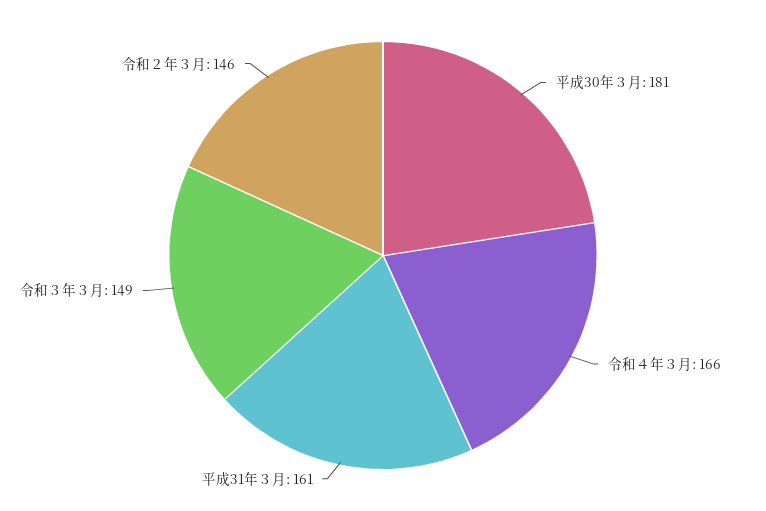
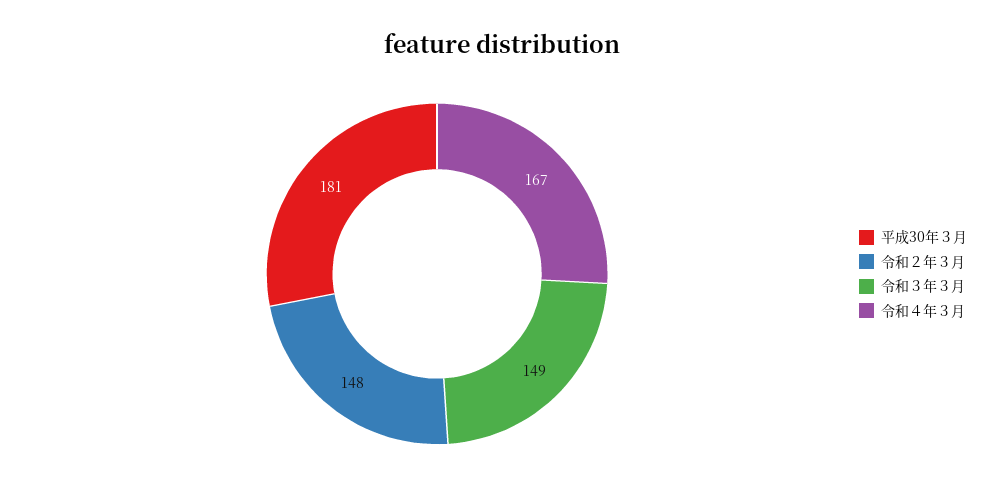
  {
    "平成30年３月": 181,
-   "令和４年３月": 166,
+   "令和４年３月": 167,
-   "平成31年３月": 161,
    "令和３年３月": 149,
-   "令和２年３月": 146
+   "令和２年３月": 148
  }

